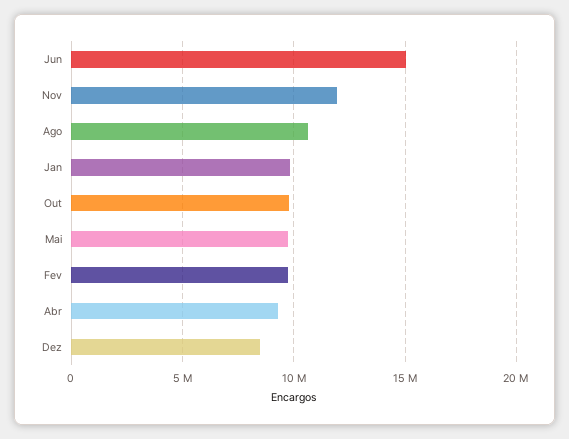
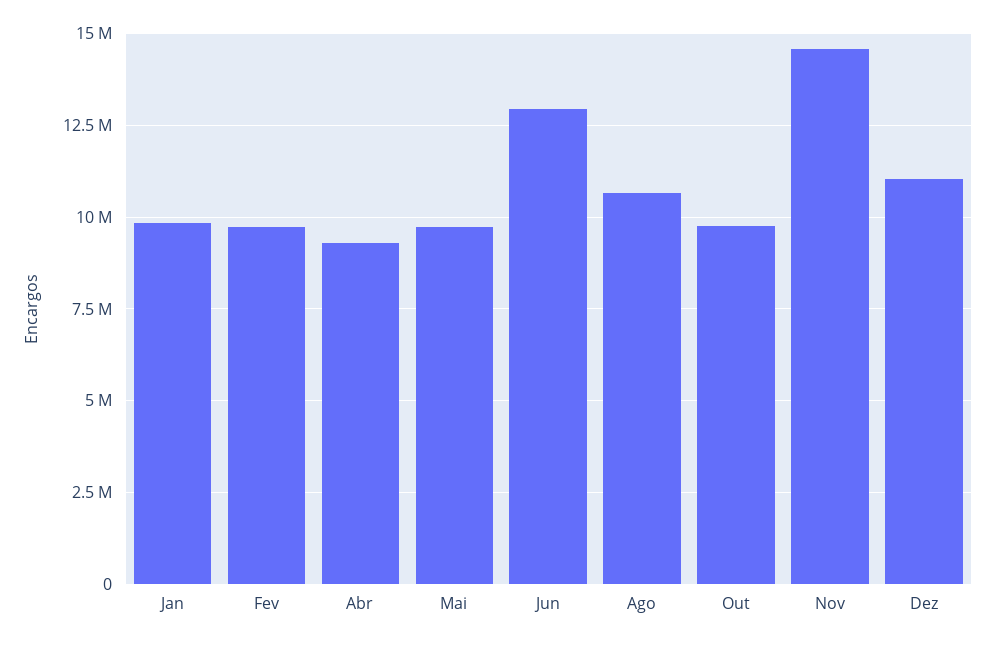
  {
-   "Jun": 15000000,
+   "Jun": 13000000,
-   "Nov": 12000000,
+   "Nov": 14500000,
    "Ago": 10750000,
    "Jan": 9750000,
    "Out": 9750000,
    "Mai": 9750000,
    "Fev": 9750000,
    "Abr": 9250000,
-   "Dez": 8500000
+   "Dez": 11000000
  }

